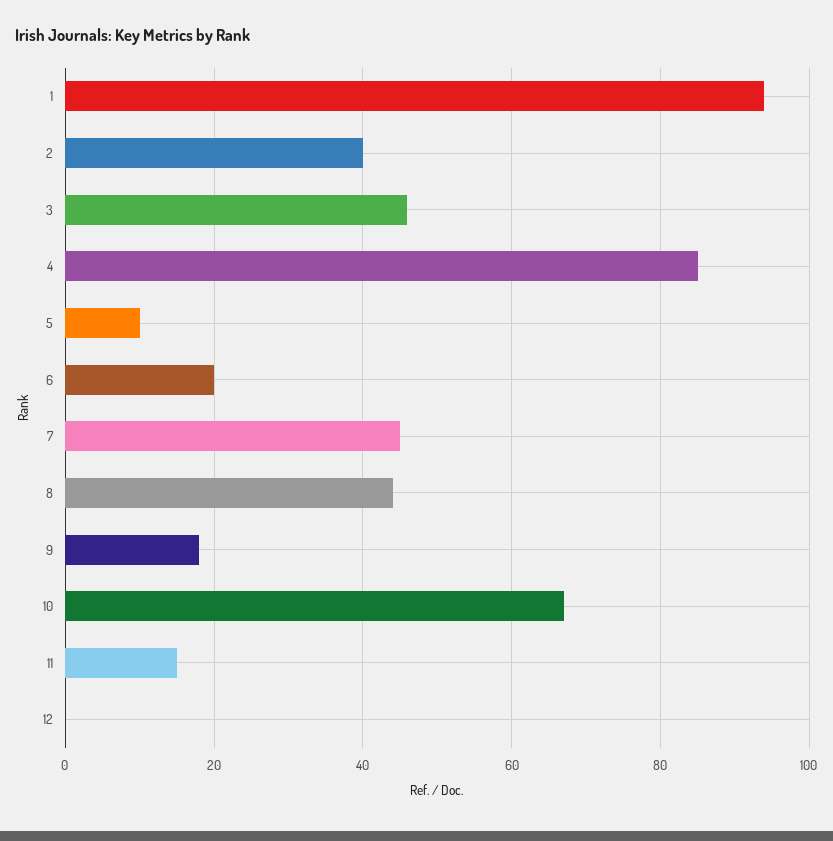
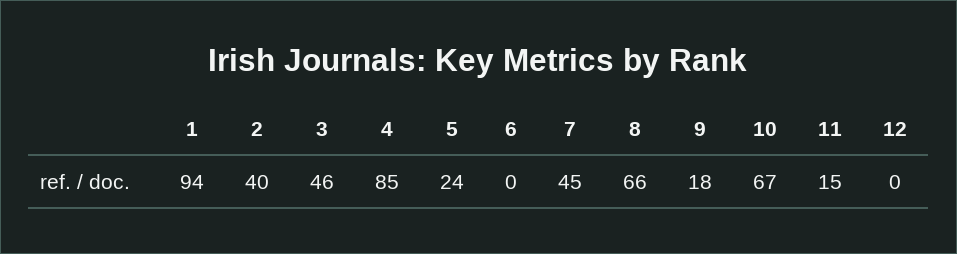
  {
    "1": 94,
    "2": 40,
    "3": 46,
    "4": 85,
-   "5": 10,
+   "5": 24,
-   "6": 20,
+   "6": 0,
    "7": 45,
-   "8": 45,
+   "8": 66,
    "9": 18,
    "10": 67,
    "11": 15,
    "12": 0
  }

